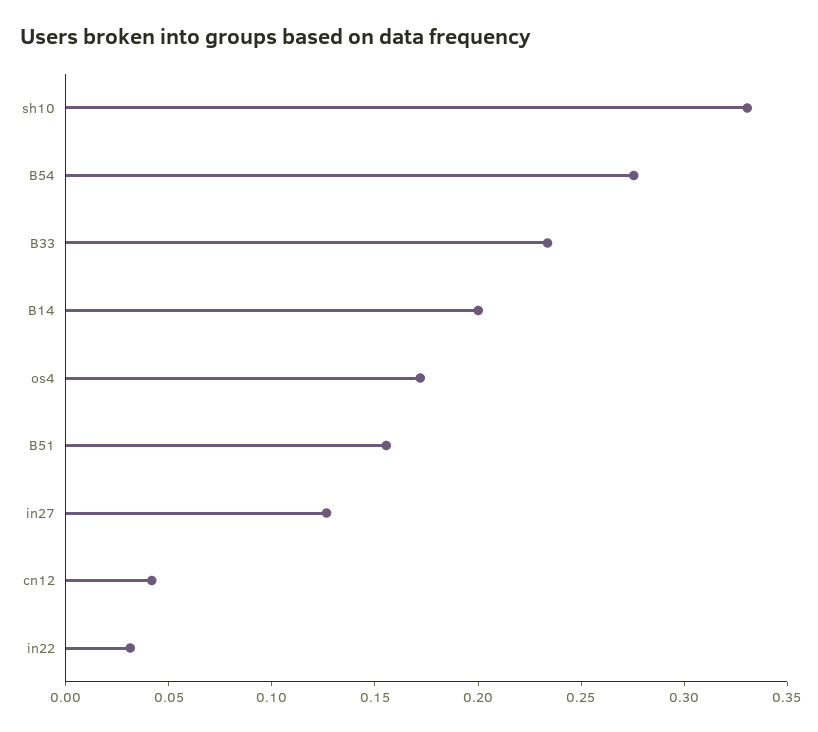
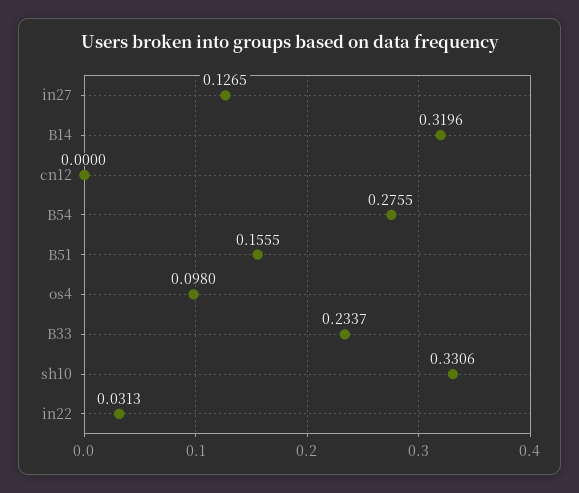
  {
    "sh10": 0.3306,
    "B54": 0.2755,
    "B33": 0.2337,
-   "B14": 0.2,
+   "B14": 0.3196,
-   "os4": 0.17,
+   "os4": 0.098,
    "B51": 0.1555,
    "in27": 0.1265,
-   "cn12": 0.04,
+   "cn12": 0,
    "in22": 0.0313
  }

